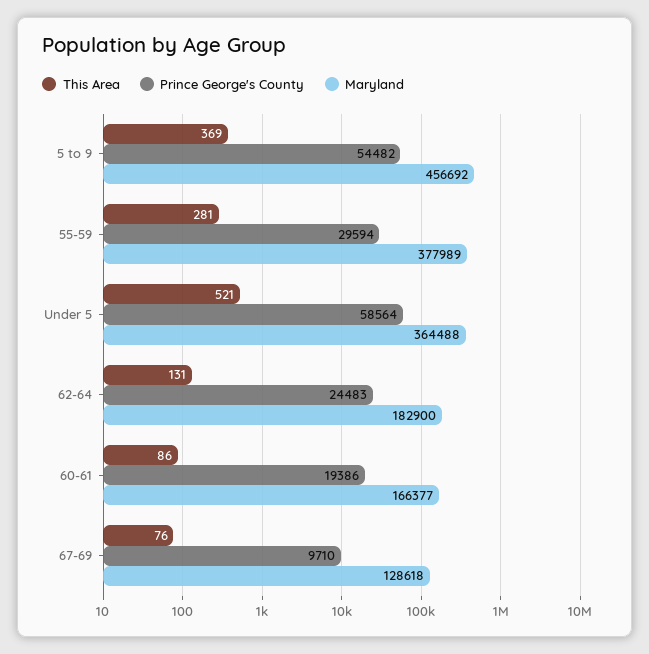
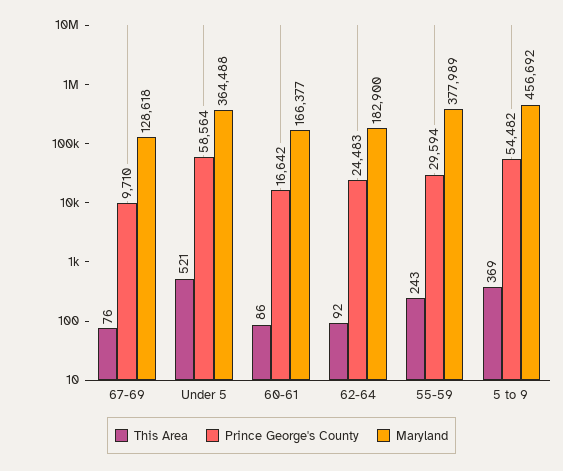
  {
    "This Area": {
      "5 to 9": 369,
-     "55-59": 281,
+     "55-59": 243,
      "Under 5": 521,
-     "62-64": 131,
+     "62-64": 92,
      "60-61": 86,
      "67-69": 76
    },
    "Prince George's County": {
      "5 to 9": 54482,
      "55-59": 29594,
      "Under 5": 58564,
      "62-64": 24483,
-     "60-61": 19386,
+     "60-61": 16642,
      "67-69": 9710
    },
    "Maryland": {
      "5 to 9": 456692,
      "55-59": 377989,
      "Under 5": 364488,
      "62-64": 182900,
      "60-61": 166377,
      "67-69": 128618
    }
  }

